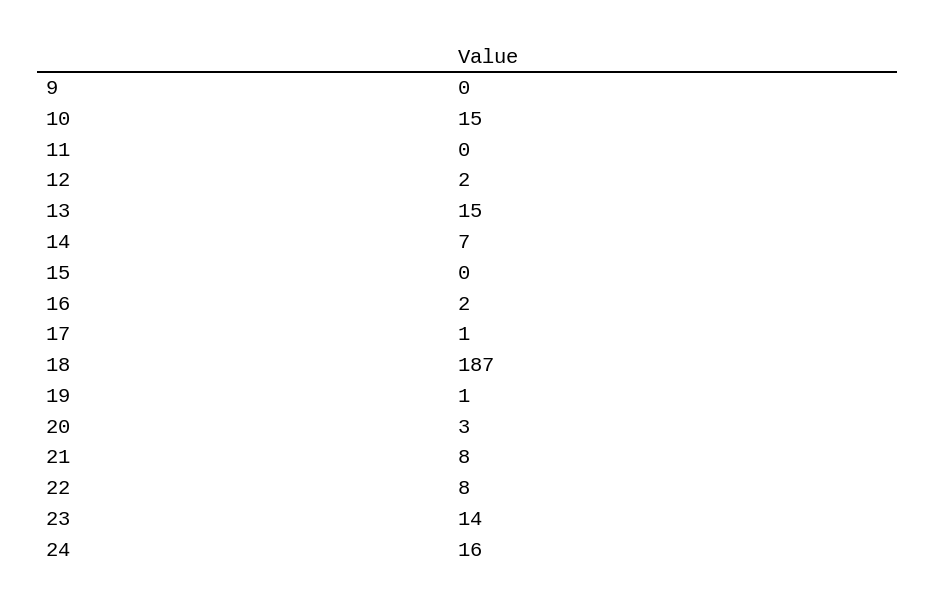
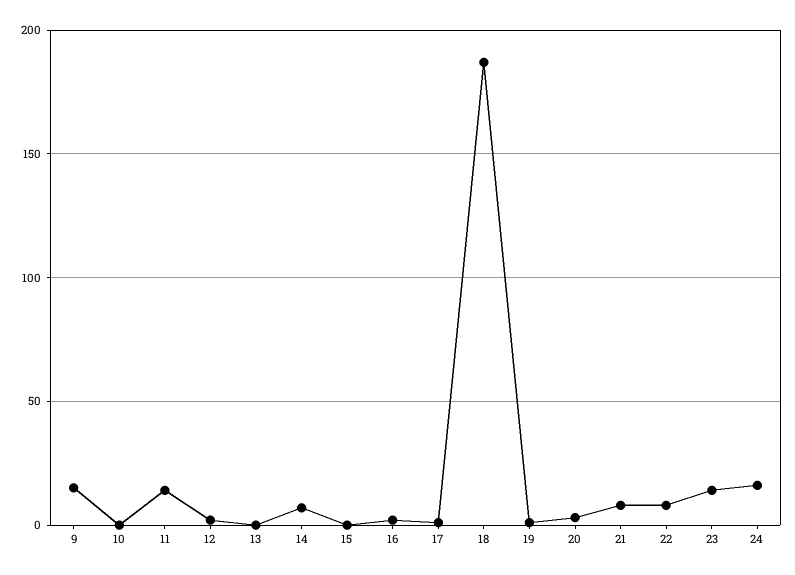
  {
-   "9": 0,
+   "9": 15,
-   "10": 15,
+   "10": 0,
-   "11": 0,
+   "11": 15,
    "12": 2,
-   "13": 15,
+   "13": 0,
    "14": 7,
    "15": 0,
    "16": 2,
    "17": 1,
    "18": 187,
    "19": 1,
    "20": 3,
    "21": 8,
    "22": 8,
    "23": 14,
    "24": 16
  }

